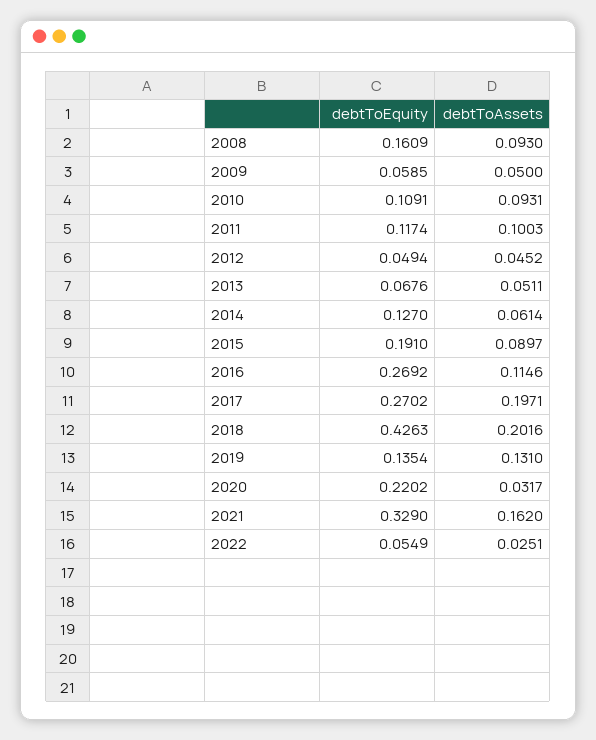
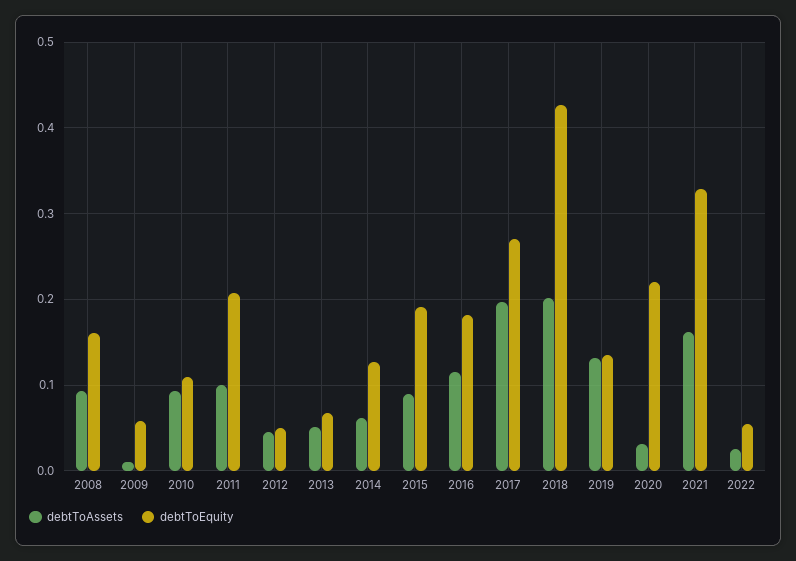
  {
    "debtToEquity": {
      "2008": 0.1609,
      "2009": 0.0585,
      "2010": 0.1091,
-     "2011": 0.1174,
+     "2011": 0.21,
      "2012": 0.0494,
      "2013": 0.0676,
      "2014": 0.127,
      "2015": 0.191,
-     "2016": 0.2692,
+     "2016": 0.18,
      "2017": 0.2702,
      "2018": 0.4263,
      "2019": 0.1354,
      "2020": 0.2202,
      "2021": 0.329,
      "2022": 0.0549
    },
    "debtToAssets": {
      "2008": 0.093,
-     "2009": 0.05,
+     "2009": 0.01,
      "2010": 0.0931,
      "2011": 0.1003,
      "2012": 0.0452,
      "2013": 0.0511,
      "2014": 0.0614,
      "2015": 0.0897,
      "2016": 0.1146,
      "2017": 0.1971,
      "2018": 0.2016,
      "2019": 0.131,
      "2020": 0.0317,
      "2021": 0.162,
      "2022": 0.0251
    }
  }

